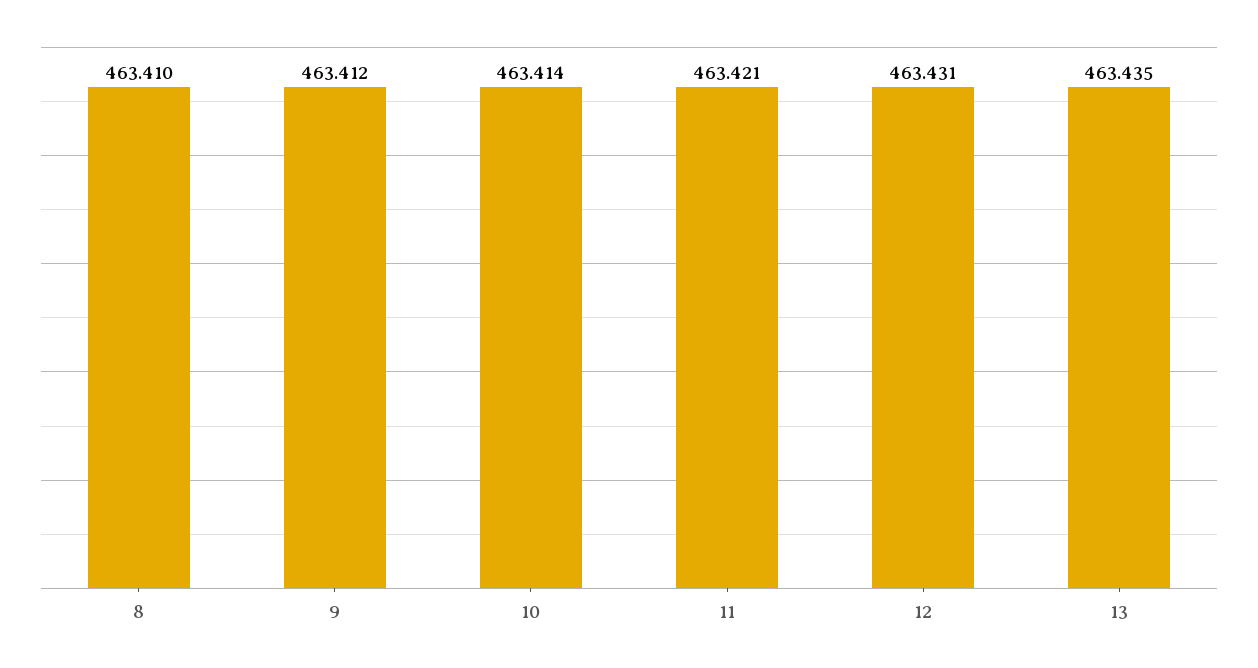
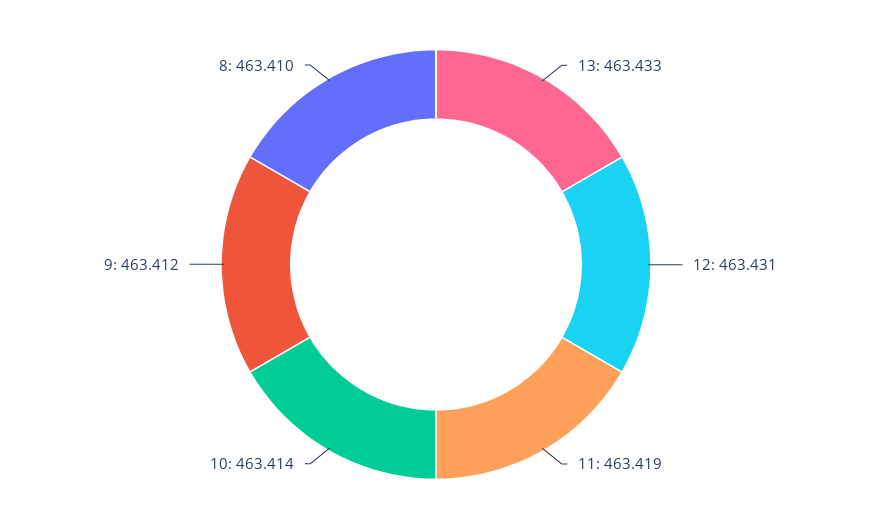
  {
    "8": 463.41,
    "9": 463.412,
    "10": 463.414,
-   "11": 463.421,
+   "11": 463.419,
    "12": 463.431,
-   "13": 463.435
+   "13": 463.433
  }

